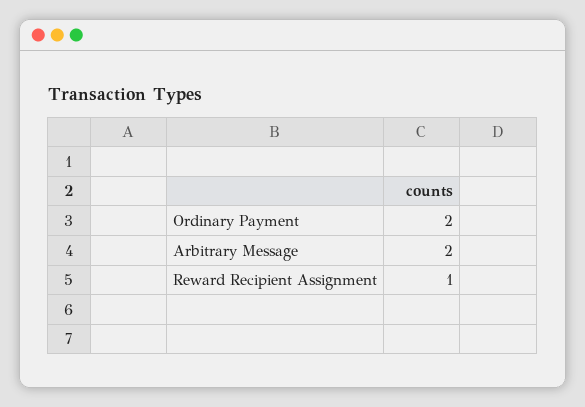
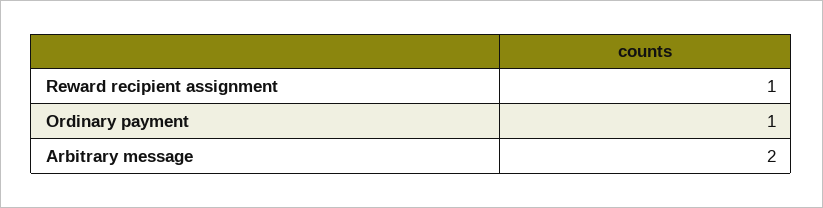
  {
-   "Ordinary Payment": 2,
+   "Ordinary Payment": 1,
    "Arbitrary Message": 2,
    "Reward Recipient Assignment": 1
  }

